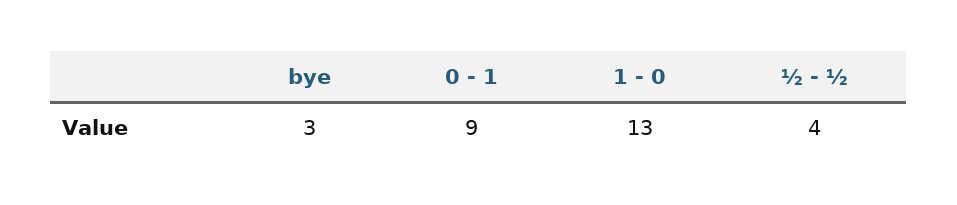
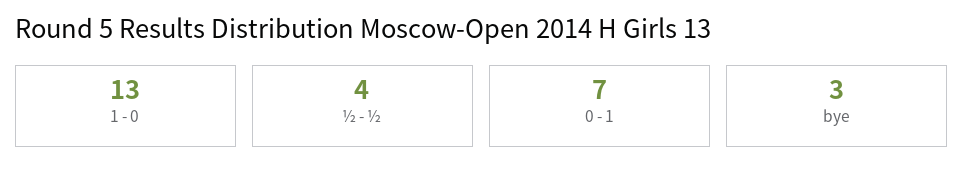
  {
    "bye": 3,
-   "0 - 1": 9,
+   "0 - 1": 7,
    "1 - 0": 13,
    "½ - ½": 4
  }

